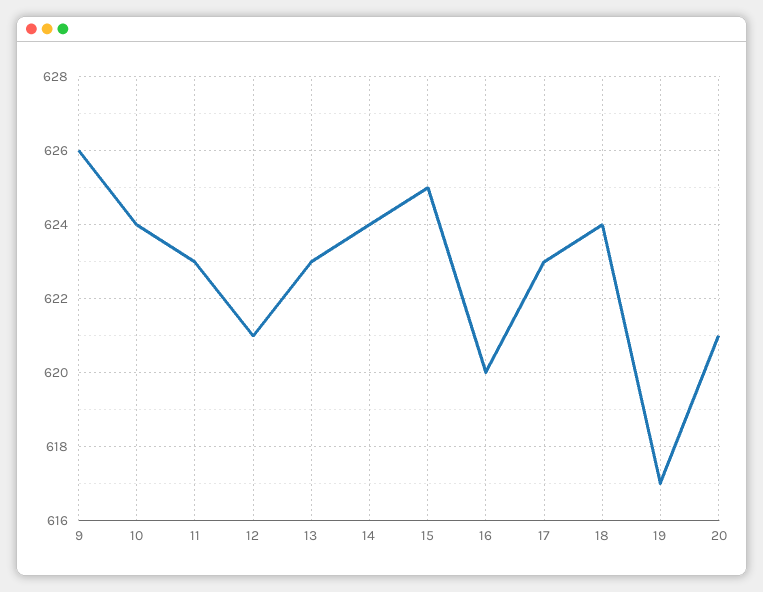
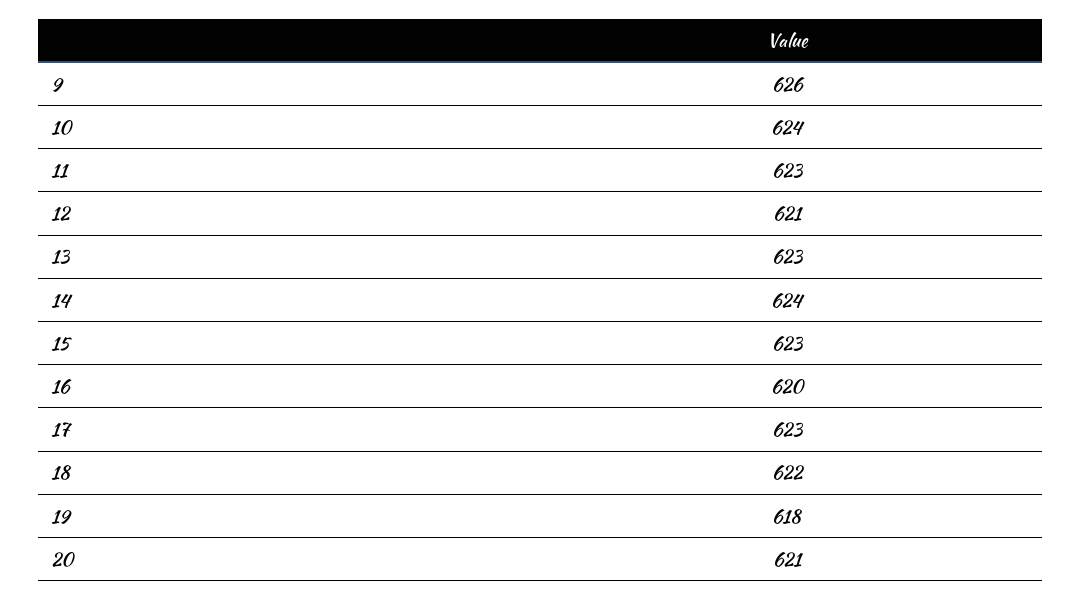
  {
    "9": 626,
    "10": 624,
    "11": 623,
    "12": 621,
    "13": 623,
    "14": 624,
-   "15": 625,
+   "15": 623,
    "16": 620,
    "17": 623,
-   "18": 624,
+   "18": 622,
-   "19": 617,
+   "19": 618,
    "20": 621
  }

